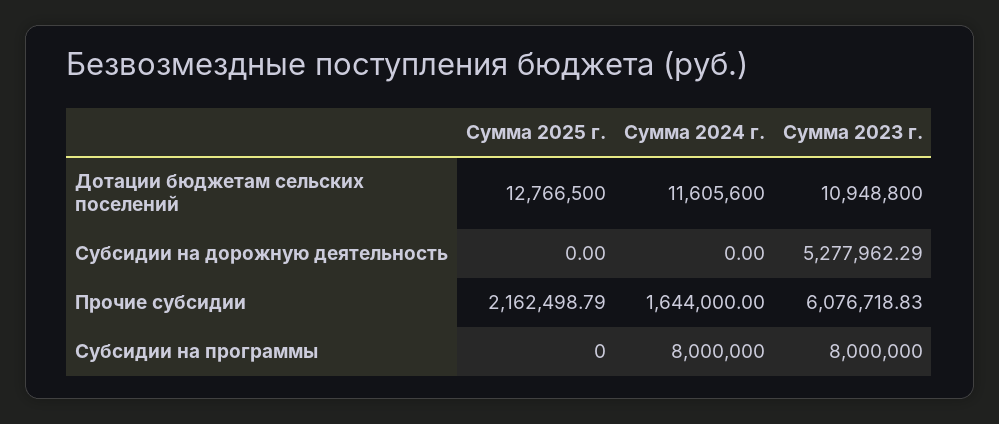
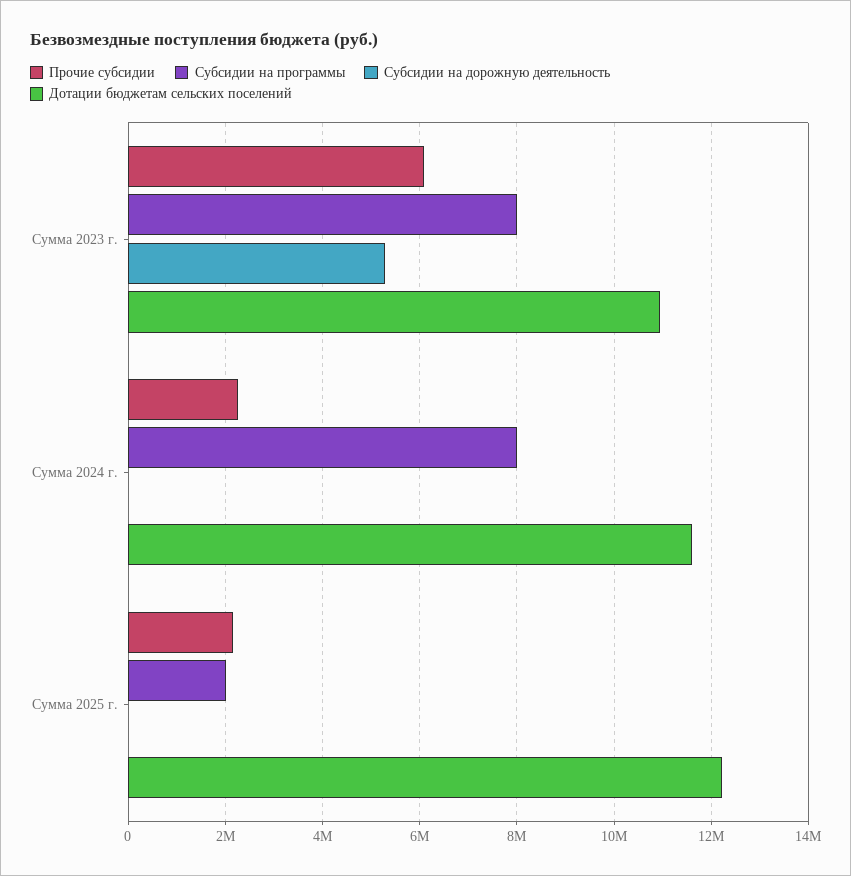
  {
    "Дотации бюджетам сельских поселений": {
-     "Сумма 2025 г.": 12766500,
+     "Сумма 2025 г.": 12200000,
      "Сумма 2024 г.": 11605600,
      "Сумма 2023 г.": 10948800
    },
    "Субсидии на дорожную деятельность": {
      "Сумма 2025 г.": 0,
      "Сумма 2024 г.": 0,
      "Сумма 2023 г.": 5277962.29
    },
    "Прочие субсидии": {
      "Сумма 2025 г.": 2162498.79,
-     "Сумма 2024 г.": 1644000,
+     "Сумма 2024 г.": 2200000,
      "Сумма 2023 г.": 6076718.83
    },
    "Субсидии на программы": {
-     "Сумма 2025 г.": 0,
+     "Сумма 2025 г.": 2000000,
      "Сумма 2024 г.": 8000000,
      "Сумма 2023 г.": 8000000
    }
  }

